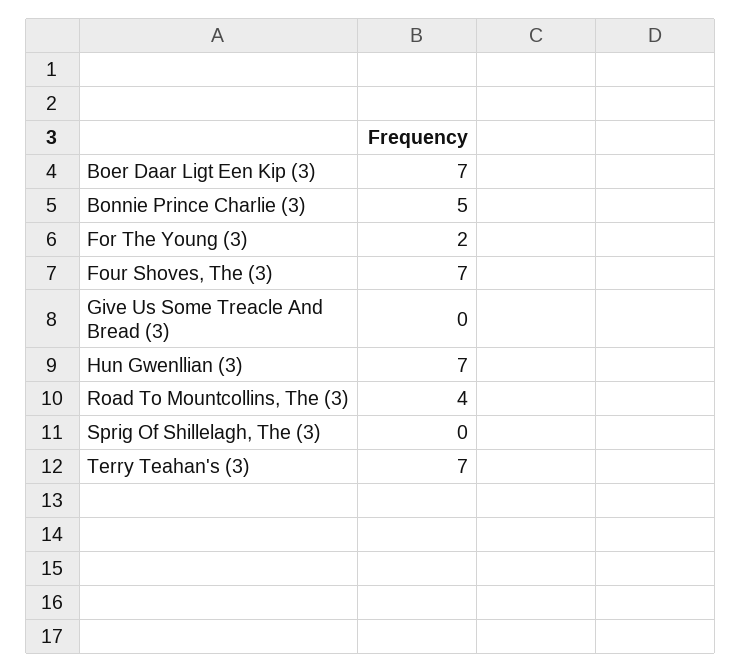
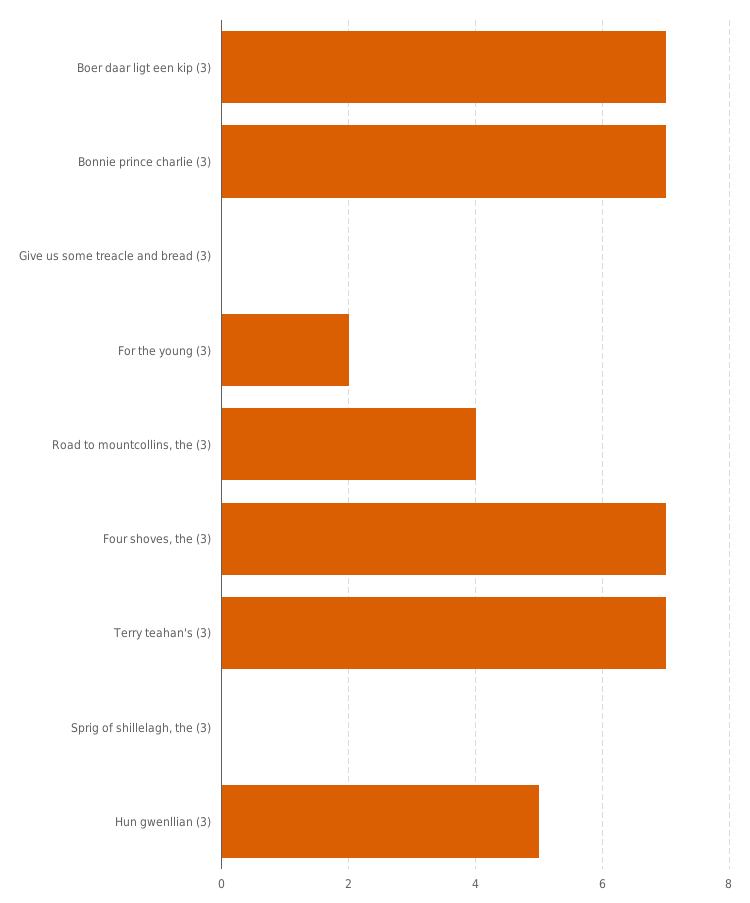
  {
    "Boer Daar Ligt Een Kip (3)": 7,
-   "Bonnie Prince Charlie (3)": 5,
+   "Bonnie Prince Charlie (3)": 7,
    "For The Young (3)": 2,
    "Four Shoves, The (3)": 7,
    "Give Us Some Treacle And Bread (3)": 0,
-   "Hun Gwenllian (3)": 7,
+   "Hun Gwenllian (3)": 5,
    "Road To Mountcollins, The (3)": 4,
    "Sprig Of Shillelagh, The (3)": 0,
    "Terry Teahan's (3)": 7
  }

